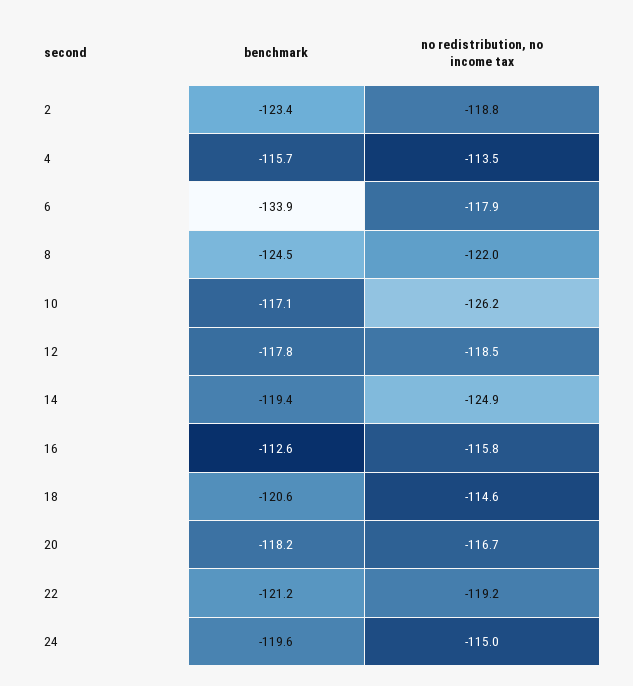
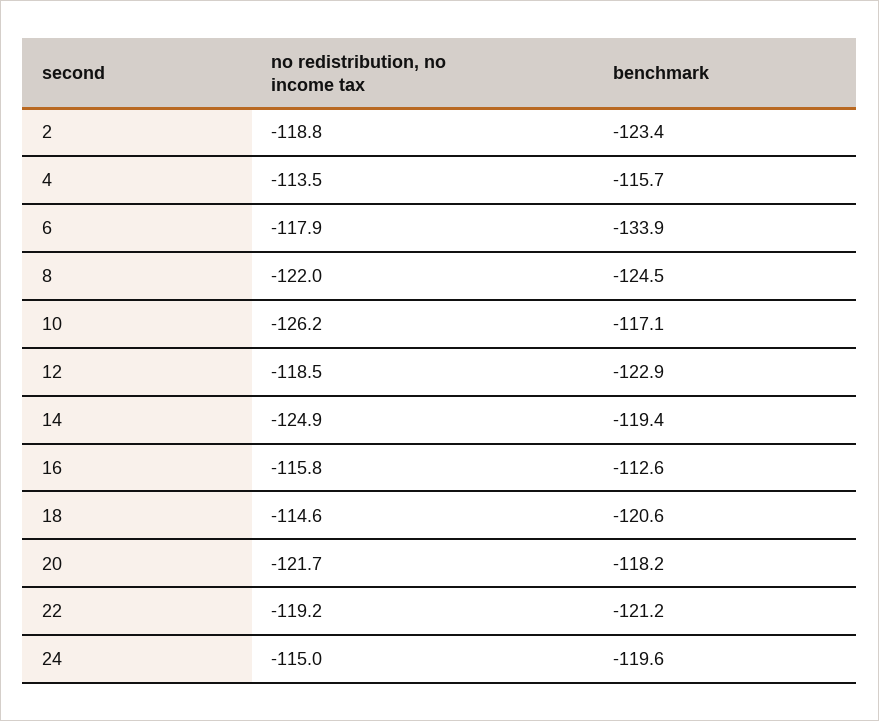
  {
    "benchmark": {
      "2": -123.4,
      "4": -115.7,
      "6": -133.9,
      "8": -124.5,
      "10": -117.1,
-     "12": -117.8,
+     "12": -122.9,
      "14": -119.4,
      "16": -112.6,
      "18": -120.6,
      "20": -118.2,
      "22": -121.2,
      "24": -119.6
    },
    "no redistribution, no income tax": {
      "2": -118.8,
      "4": -113.5,
      "6": -117.9,
      "8": -122,
      "10": -126.2,
      "12": -118.5,
      "14": -124.9,
      "16": -115.8,
      "18": -114.6,
-     "20": -116.7,
+     "20": -121.7,
      "22": -119.2,
      "24": -115
    }
  }

